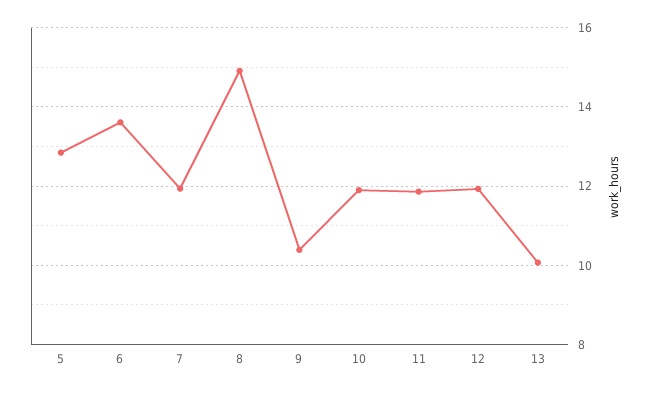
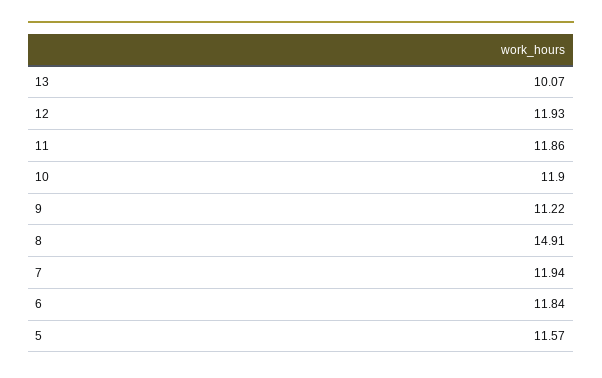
  {
-   "5": 12.8,
+   "5": 11.57,
-   "6": 13.6,
+   "6": 11.84,
    "7": 11.94,
    "8": 14.91,
-   "9": 10.4,
+   "9": 11.22,
    "10": 11.9,
    "11": 11.86,
    "12": 11.93,
    "13": 10.07
  }

